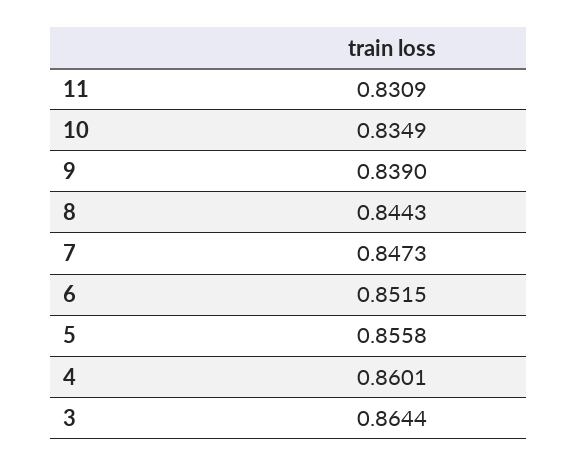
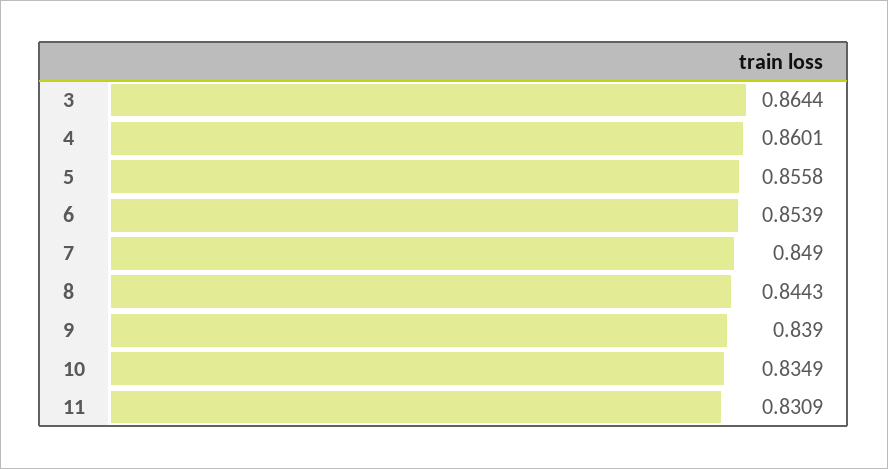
  {
    "11": 0.8309,
    "10": 0.8349,
    "9": 0.839,
    "8": 0.8443,
-   "7": 0.8473,
+   "7": 0.849,
-   "6": 0.8515,
+   "6": 0.8539,
    "5": 0.8558,
    "4": 0.8601,
    "3": 0.8644
  }

